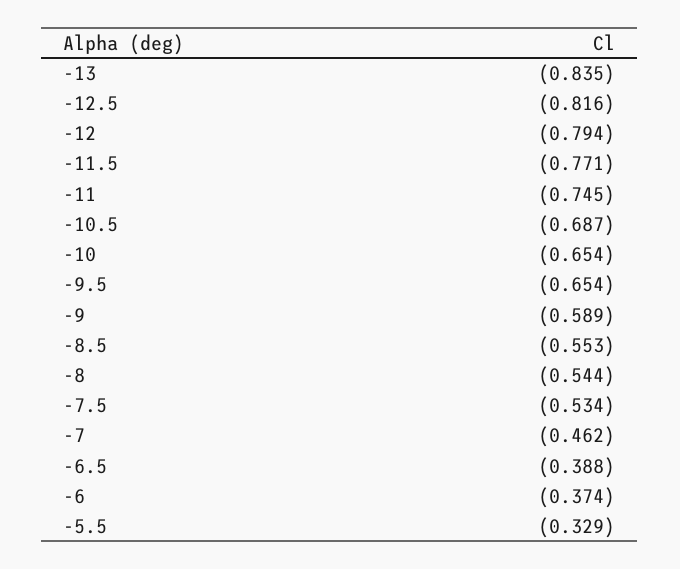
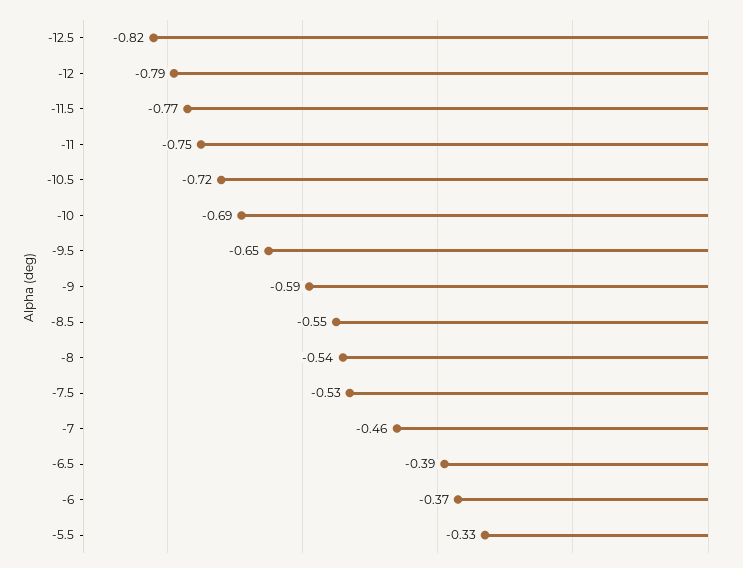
  {
-   "-13": -0.835,
    "-12.5": -0.816,
    "-12": -0.794,
    "-11.5": -0.771,
    "-11": -0.745,
-   "-10.5": -0.687,
+   "-10.5": -0.72,
-   "-10": -0.654,
+   "-10": -0.69,
    "-9.5": -0.654,
    "-9": -0.589,
    "-8.5": -0.553,
    "-8": -0.544,
    "-7.5": -0.534,
    "-7": -0.462,
    "-6.5": -0.388,
    "-6": -0.374,
    "-5.5": -0.329
  }

